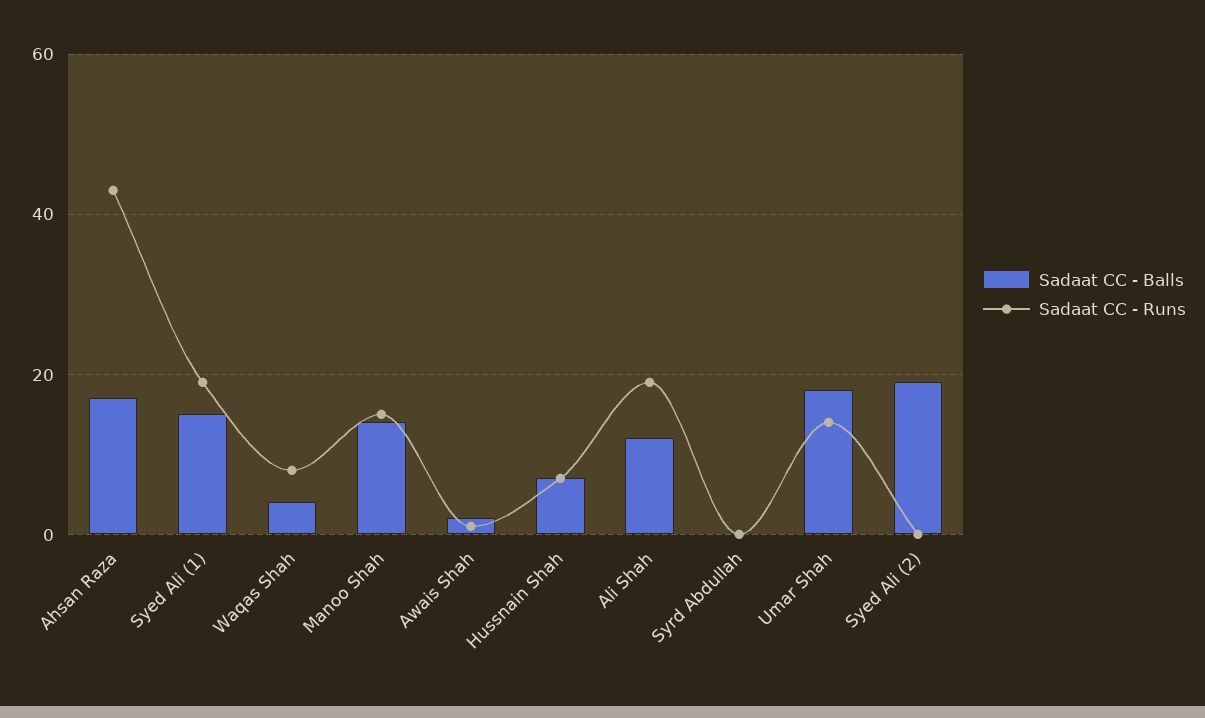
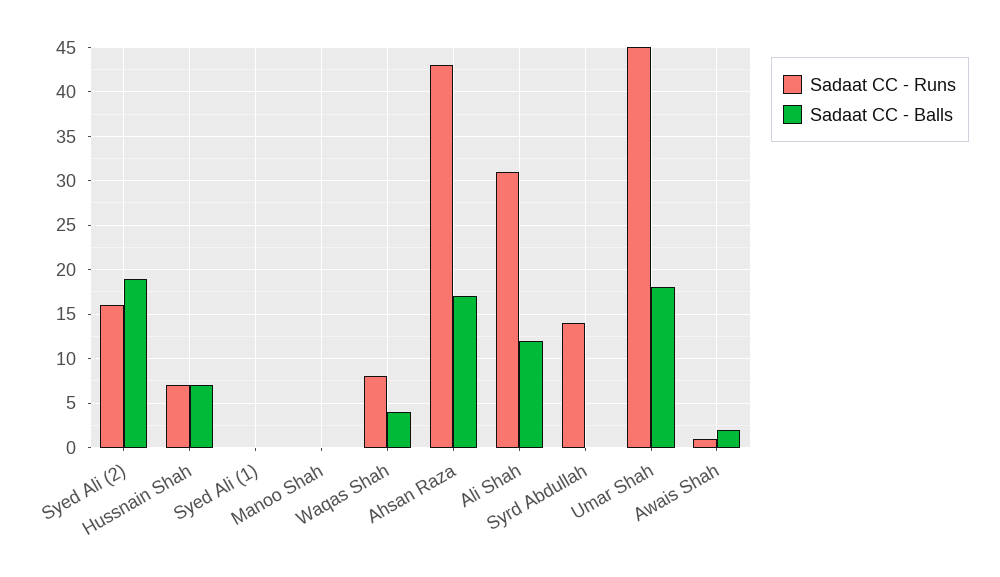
  {
    "Sadaat CC - Balls": {
      "Ahsan Raza": 17,
-     "Syed Ali (1)": 15,
+     "Syed Ali (1)": 0,
      "Waqas Shah": 4,
-     "Manoo Shah": 15,
+     "Manoo Shah": 0,
      "Awais Shah": 2,
      "Hussnain Shah": 7,
      "Ali Shah": 12,
      "Syrd Abdullah": 0,
      "Umar Shah": 18,
      "Syed Ali (2)": 19
    },
    "Sadaat CC - Runs": {
      "Ahsan Raza": 43,
-     "Syed Ali (1)": 20,
+     "Syed Ali (1)": 0,
      "Waqas Shah": 8,
-     "Manoo Shah": 15,
+     "Manoo Shah": 0,
      "Awais Shah": 1,
      "Hussnain Shah": 7,
-     "Ali Shah": 20,
+     "Ali Shah": 31,
-     "Syrd Abdullah": 0,
+     "Syrd Abdullah": 14,
-     "Umar Shah": 15,
+     "Umar Shah": 45,
-     "Syed Ali (2)": 0
+     "Syed Ali (2)": 16
    }
  }

